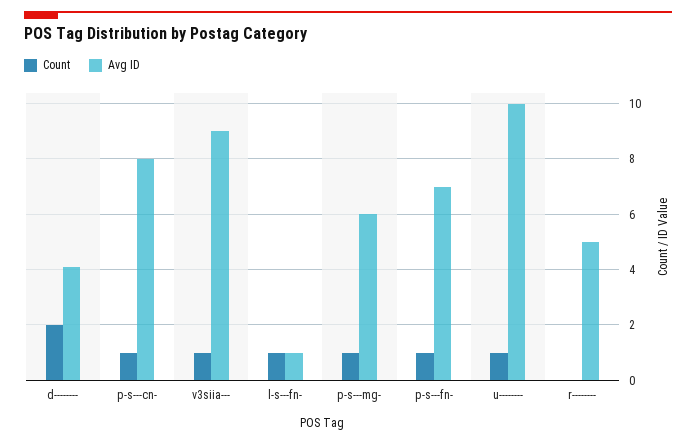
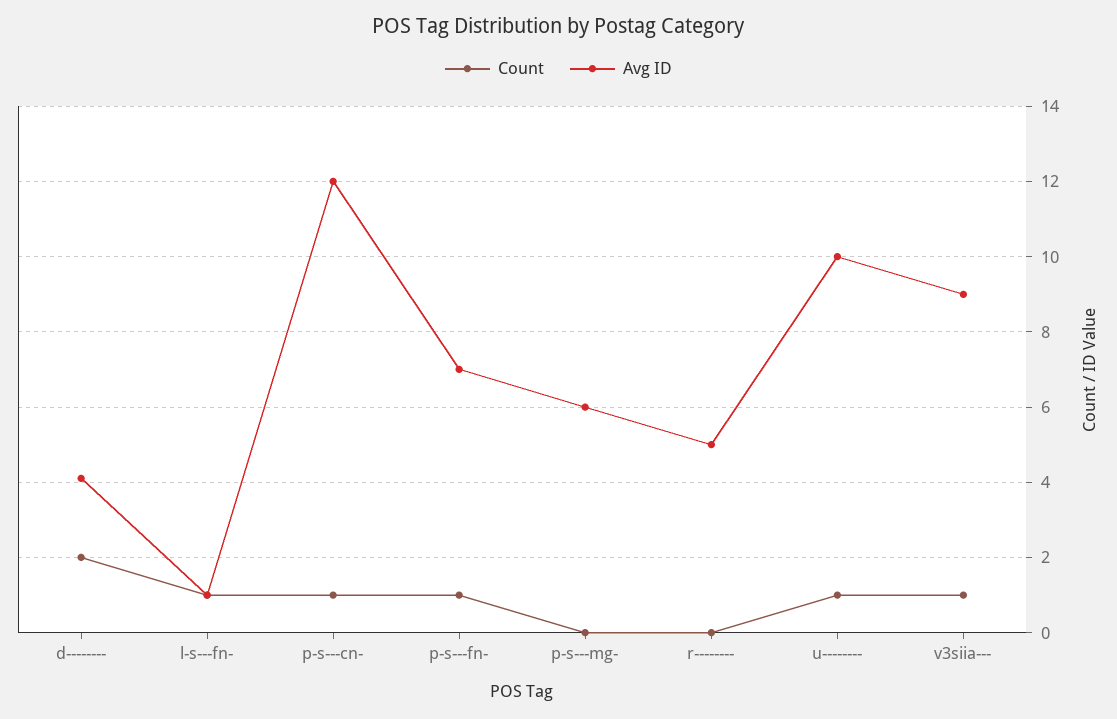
  {
    "Count": {
      "d--------": 2,
      "p-s---cn-": 1,
      "v3siia---": 1,
      "l-s---fn-": 1,
-     "p-s---mg-": 1,
+     "p-s---mg-": 0,
      "p-s---fn-": 1,
      "u--------": 1,
      "r--------": 0
    },
    "Avg ID": {
      "d--------": 4,
-     "p-s---cn-": 8,
+     "p-s---cn-": 12,
      "v3siia---": 9,
      "l-s---fn-": 1,
      "p-s---mg-": 6,
      "p-s---fn-": 7,
      "u--------": 10,
      "r--------": 5
    }
  }

